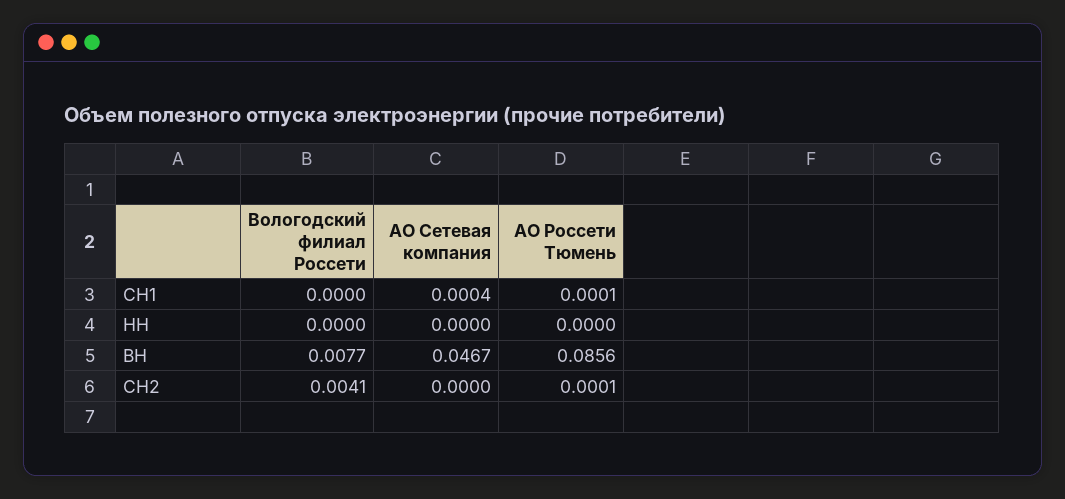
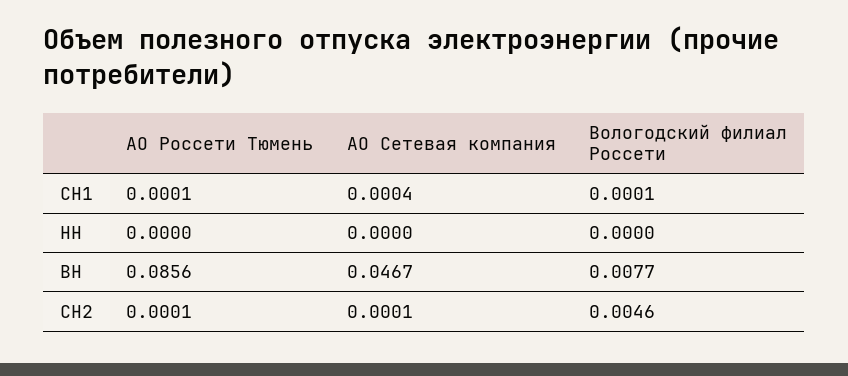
  {
    "Вологодский филиал Россети": {
-     "СН1": 0,
+     "СН1": 0.0001,
      "НН": 0,
      "ВН": 0.0077,
-     "СН2": 0.0041
+     "СН2": 0.0046
    },
    "АО Сетевая компания": {
      "СН1": 0.0004,
      "НН": 0,
      "ВН": 0.0467,
-     "СН2": 0
+     "СН2": 0.0001
    },
    "АО Россети Тюмень": {
      "СН1": 0.0001,
      "НН": 0,
      "ВН": 0.0856,
      "СН2": 0.0001
    }
  }

